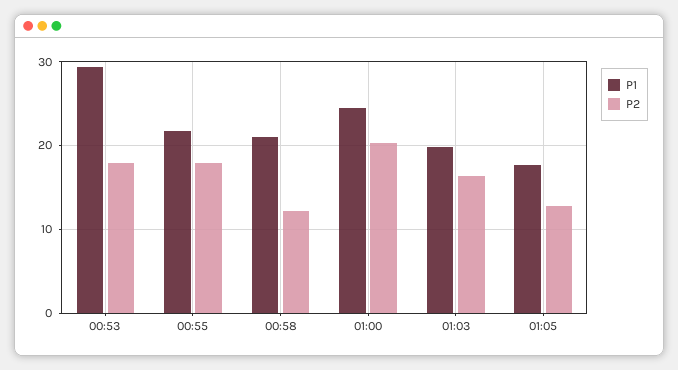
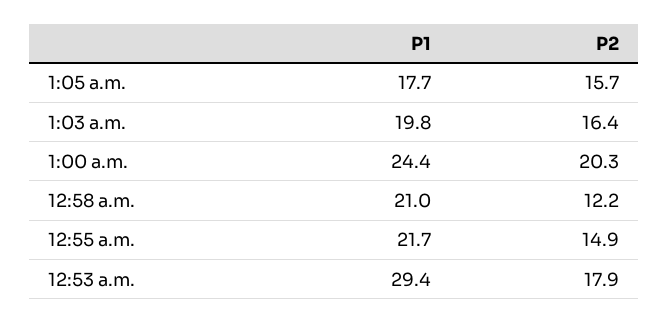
  {
    "P1": {
      "00:53": 29.4,
      "00:55": 21.7,
      "00:58": 21,
      "01:00": 24.4,
      "01:03": 19.8,
      "01:05": 17.7
    },
    "P2": {
      "00:53": 17.9,
-     "00:55": 18,
+     "00:55": 14.9,
      "00:58": 12.2,
      "01:00": 20.3,
      "01:03": 16.4,
-     "01:05": 13
+     "01:05": 15.7
    }
  }

